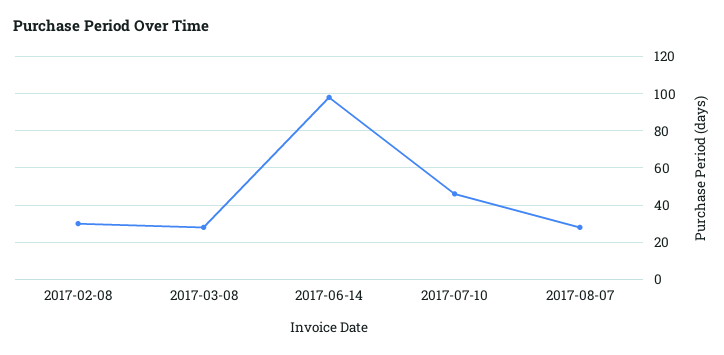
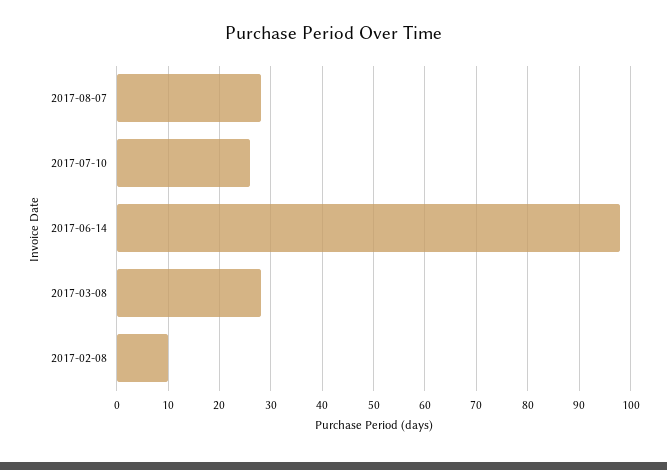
  {
-   "2017-02-08": 30,
+   "2017-02-08": 10,
    "2017-03-08": 30,
    "2017-06-14": 100,
-   "2017-07-10": 45,
+   "2017-07-10": 25,
    "2017-08-07": 30
  }

